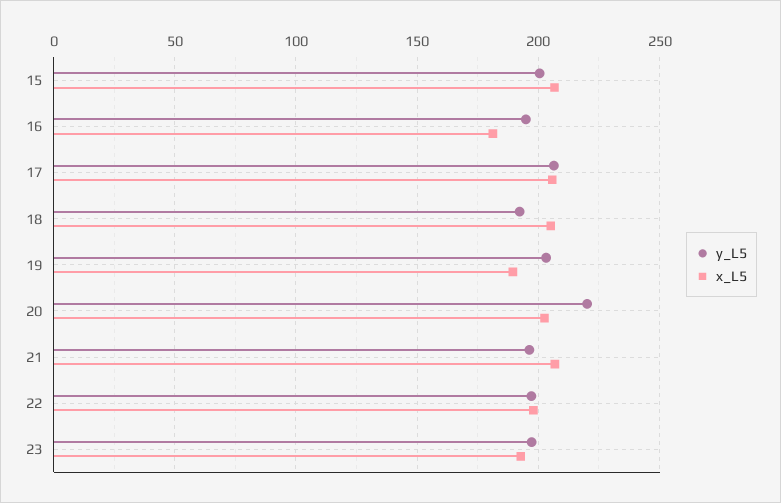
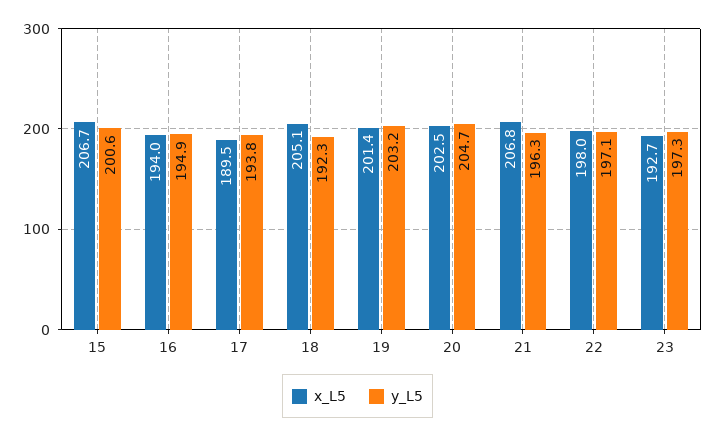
  {
    "y_L5": {
      "15": 200.6,
      "16": 194.9,
-     "17": 205,
+     "17": 193.8,
      "18": 192.3,
      "19": 203.2,
-     "20": 220,
+     "20": 204.7,
      "21": 196.3,
      "22": 197.1,
      "23": 197.3
    },
    "x_L5": {
      "15": 206.7,
-     "16": 180,
+     "16": 194,
-     "17": 205,
+     "17": 189.5,
      "18": 205.1,
-     "19": 190,
+     "19": 201.4,
      "20": 202.5,
      "21": 206.8,
      "22": 198,
      "23": 192.7
    }
  }

